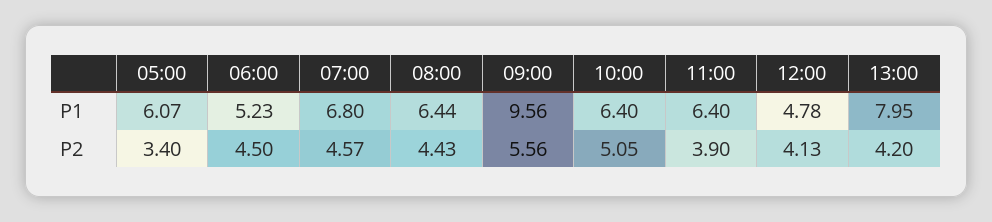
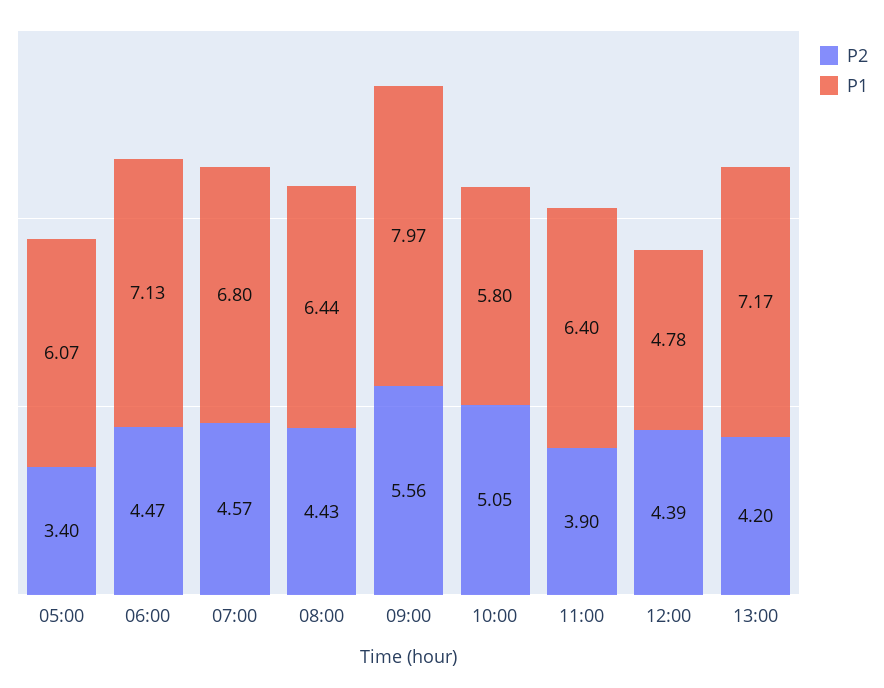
  {
    "P1": {
      "05:00": 6.07,
-     "06:00": 5.23,
+     "06:00": 7.13,
      "07:00": 6.8,
      "08:00": 6.44,
-     "09:00": 9.56,
+     "09:00": 7.97,
-     "10:00": 6.4,
+     "10:00": 5.8,
      "11:00": 6.4,
      "12:00": 4.78,
-     "13:00": 7.95
+     "13:00": 7.17
    },
    "P2": {
      "05:00": 3.4,
-     "06:00": 4.5,
+     "06:00": 4.47,
      "07:00": 4.57,
      "08:00": 4.43,
      "09:00": 5.56,
      "10:00": 5.05,
      "11:00": 3.9,
-     "12:00": 4.13,
+     "12:00": 4.39,
      "13:00": 4.2
    }
  }

